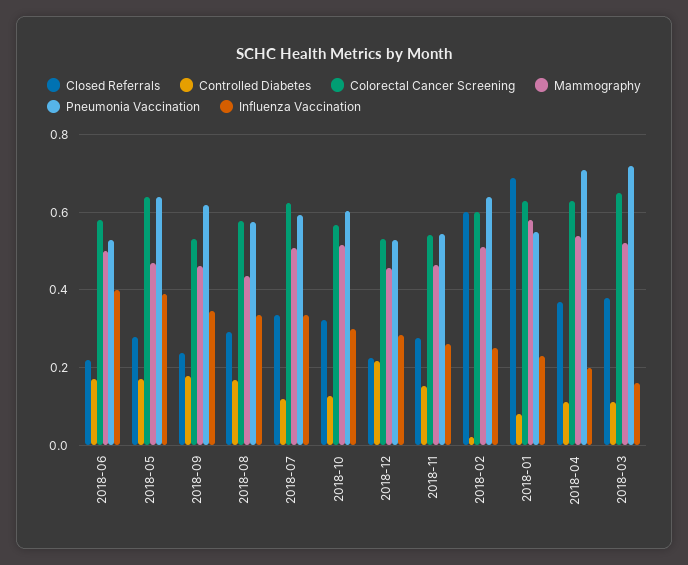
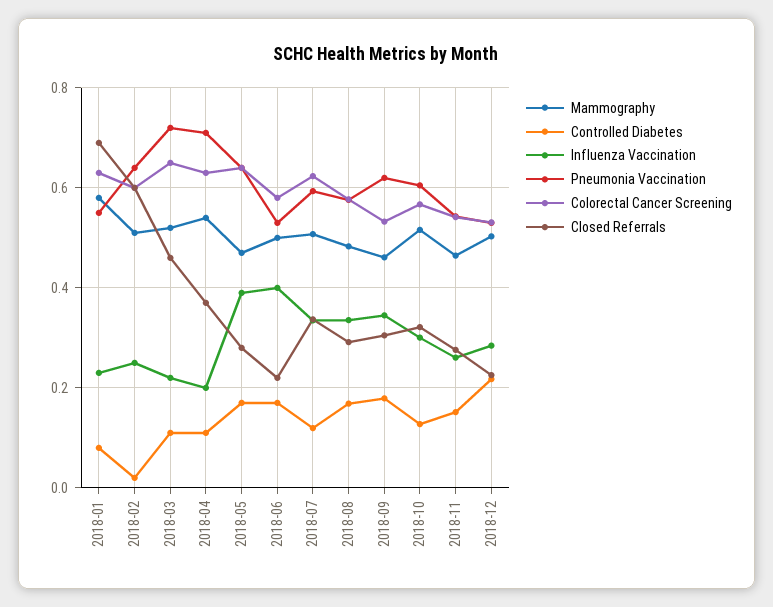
  {
    "Closed Referrals": {
      "2018-06": 0.22,
      "2018-05": 0.28,
-     "2018-09": 0.24,
+     "2018-09": 0.3,
      "2018-08": 0.3,
      "2018-07": 0.34,
      "2018-10": 0.32,
      "2018-12": 0.22,
      "2018-11": 0.28,
      "2018-02": 0.6,
      "2018-01": 0.7,
      "2018-04": 0.38,
-     "2018-03": 0.38
+     "2018-03": 0.46
    },
    "Controlled Diabetes": {
      "2018-06": 0.18,
      "2018-05": 0.18,
      "2018-09": 0.18,
      "2018-08": 0.16,
      "2018-07": 0.12,
      "2018-10": 0.12,
      "2018-12": 0.22,
      "2018-11": 0.16,
      "2018-02": 0.02,
      "2018-01": 0.08,
      "2018-04": 0.12,
      "2018-03": 0.12
    },
    "Colorectal Cancer Screening": {
      "2018-06": 0.58,
      "2018-05": 0.64,
      "2018-09": 0.54,
      "2018-08": 0.58,
      "2018-07": 0.62,
      "2018-10": 0.56,
      "2018-12": 0.54,
      "2018-11": 0.54,
      "2018-02": 0.6,
      "2018-01": 0.64,
      "2018-04": 0.64,
      "2018-03": 0.66
    },
    "Mammography": {
      "2018-06": 0.5,
      "2018-05": 0.48,
      "2018-09": 0.46,
-     "2018-08": 0.44,
+     "2018-08": 0.48,
      "2018-07": 0.5,
      "2018-10": 0.52,
-     "2018-12": 0.46,
+     "2018-12": 0.5,
      "2018-11": 0.46,
      "2018-02": 0.52,
      "2018-01": 0.58,
      "2018-04": 0.54,
      "2018-03": 0.52
    },
    "Pneumonia Vaccination": {
      "2018-06": 0.54,
      "2018-05": 0.64,
      "2018-09": 0.62,
      "2018-08": 0.58,
      "2018-07": 0.6,
      "2018-10": 0.6,
      "2018-12": 0.52,
      "2018-11": 0.54,
      "2018-02": 0.64,
      "2018-01": 0.56,
      "2018-04": 0.72,
      "2018-03": 0.72
    },
    "Influenza Vaccination": {
      "2018-06": 0.4,
      "2018-05": 0.4,
      "2018-09": 0.34,
      "2018-08": 0.34,
      "2018-07": 0.34,
      "2018-10": 0.3,
      "2018-12": 0.28,
      "2018-11": 0.26,
      "2018-02": 0.26,
      "2018-01": 0.24,
      "2018-04": 0.2,
-     "2018-03": 0.16
+     "2018-03": 0.22
    }
  }

